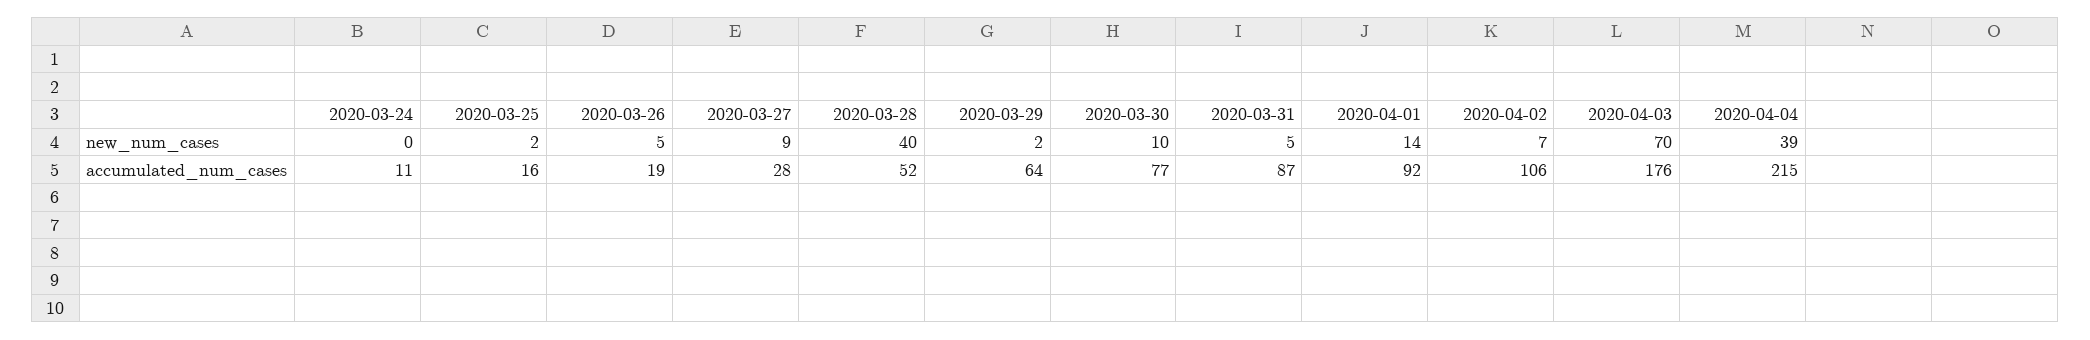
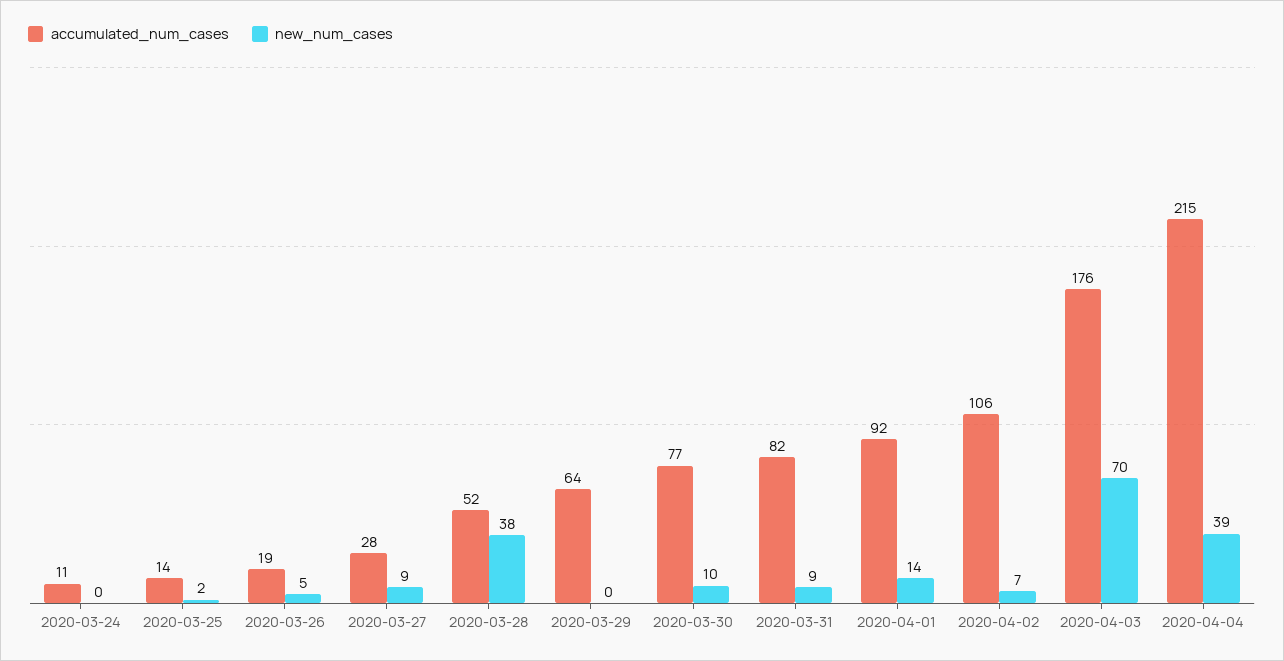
  {
    "new_num_cases": {
      "2020-03-24": 0,
      "2020-03-25": 2,
      "2020-03-26": 5,
      "2020-03-27": 9,
-     "2020-03-28": 40,
+     "2020-03-28": 38,
-     "2020-03-29": 2,
+     "2020-03-29": 0,
      "2020-03-30": 10,
-     "2020-03-31": 5,
+     "2020-03-31": 9,
      "2020-04-01": 14,
      "2020-04-02": 7,
      "2020-04-03": 70,
      "2020-04-04": 39
    },
    "accumulated_num_cases": {
      "2020-03-24": 11,
-     "2020-03-25": 16,
+     "2020-03-25": 14,
      "2020-03-26": 19,
      "2020-03-27": 28,
      "2020-03-28": 52,
      "2020-03-29": 64,
      "2020-03-30": 77,
-     "2020-03-31": 87,
+     "2020-03-31": 82,
      "2020-04-01": 92,
      "2020-04-02": 106,
      "2020-04-03": 176,
      "2020-04-04": 215
    }
  }

